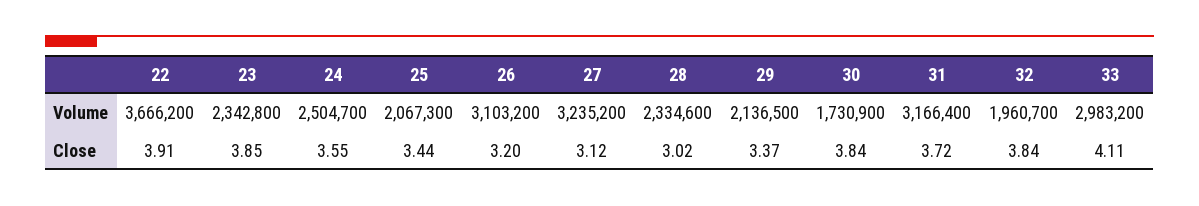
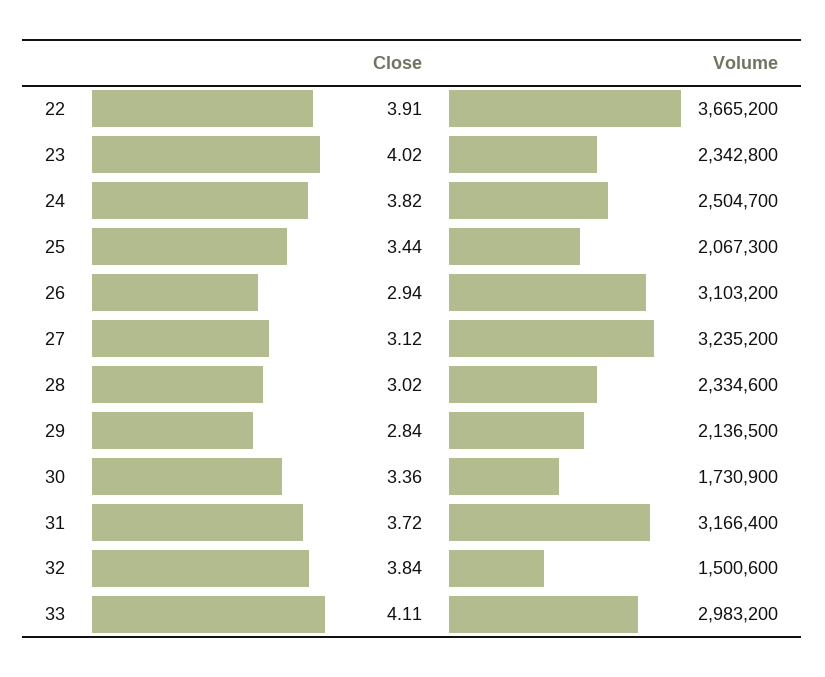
  {
    "22": {
-     "Volume": 3666200,
+     "Volume": 3665200,
      "Close": 3.91
    },
    "23": {
      "Volume": 2342800,
-     "Close": 3.85
+     "Close": 4.02
    },
    "24": {
      "Volume": 2504700,
-     "Close": 3.55
+     "Close": 3.82
    },
    "25": {
      "Volume": 2067300,
      "Close": 3.44
    },
    "26": {
      "Volume": 3103200,
-     "Close": 3.2
+     "Close": 2.94
    },
    "27": {
      "Volume": 3235200,
      "Close": 3.12
    },
    "28": {
      "Volume": 2334600,
      "Close": 3.02
    },
    "29": {
      "Volume": 2136500,
-     "Close": 3.37
+     "Close": 2.84
    },
    "30": {
      "Volume": 1730900,
-     "Close": 3.84
+     "Close": 3.36
    },
    "31": {
      "Volume": 3166400,
      "Close": 3.72
    },
    "32": {
-     "Volume": 1960700,
+     "Volume": 1500600,
      "Close": 3.84
    },
    "33": {
      "Volume": 2983200,
      "Close": 4.11
    }
  }

